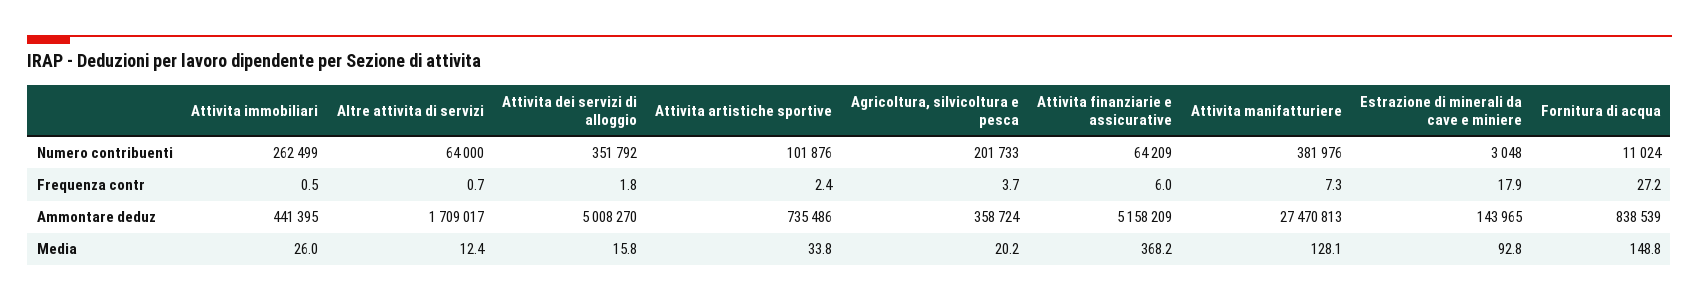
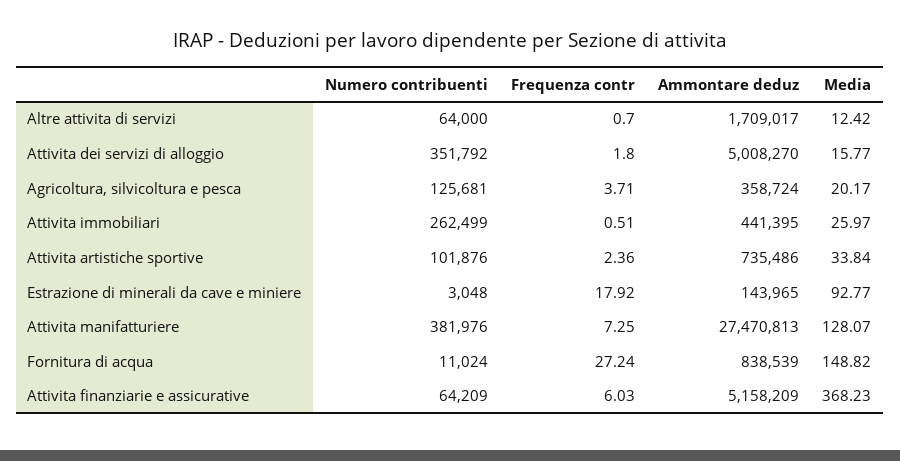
  {
    "Attivita immobiliari": {
      "Numero contribuenti": 262499,
      "Frequenza contr": 0.51,
      "Ammontare deduz": 441395,
      "Media": 25.97
    },
    "Altre attivita di servizi": {
      "Numero contribuenti": 64000,
      "Frequenza contr": 0.7,
      "Ammontare deduz": 1709017,
      "Media": 12.42
    },
    "Attivita dei servizi di alloggio": {
      "Numero contribuenti": 351792,
      "Frequenza contr": 1.8,
      "Ammontare deduz": 5008270,
      "Media": 15.77
    },
    "Attivita artistiche sportive": {
      "Numero contribuenti": 101876,
      "Frequenza contr": 2.36,
      "Ammontare deduz": 735486,
      "Media": 33.84
    },
    "Agricoltura, silvicoltura e pesca": {
-     "Numero contribuenti": 201733,
+     "Numero contribuenti": 125681,
      "Frequenza contr": 3.71,
      "Ammontare deduz": 358724,
      "Media": 20.17
    },
    "Attivita finanziarie e assicurative": {
      "Numero contribuenti": 64209,
      "Frequenza contr": 6.03,
      "Ammontare deduz": 5158209,
      "Media": 368.23
    },
    "Attivita manifatturiere": {
      "Numero contribuenti": 381976,
      "Frequenza contr": 7.25,
      "Ammontare deduz": 27470813,
      "Media": 128.07
    },
    "Estrazione di minerali da cave e miniere": {
      "Numero contribuenti": 3048,
      "Frequenza contr": 17.92,
      "Ammontare deduz": 143965,
      "Media": 92.77
    },
    "Fornitura di acqua": {
      "Numero contribuenti": 11024,
      "Frequenza contr": 27.24,
      "Ammontare deduz": 838539,
      "Media": 148.82
    }
  }

